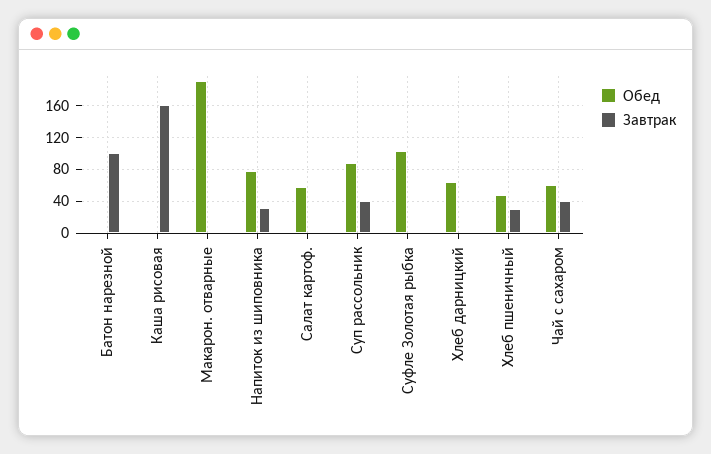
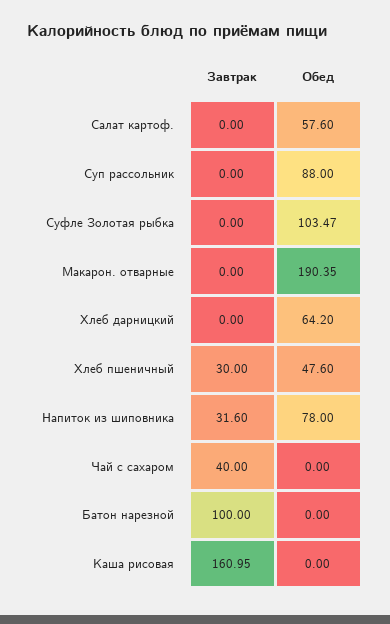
  {
    "Обед": {
      "Батон нарезной": 0,
      "Каша рисовая": 0,
      "Макарон. отварные": 190.35,
      "Напиток из шиповника": 78,
      "Салат картоф.": 57.6,
      "Суп рассольник": 88,
      "Суфле Золотая рыбка": 103.47,
      "Хлеб дарницкий": 64.2,
      "Хлеб пшеничный": 47.6,
-     "Чай с сахаром": 60
+     "Чай с сахаром": 0
    },
    "Завтрак": {
      "Батон нарезной": 100,
      "Каша рисовая": 160.95,
      "Макарон. отварные": 0,
      "Напиток из шиповника": 31.6,
      "Салат картоф.": 0,
-     "Суп рассольник": 40,
+     "Суп рассольник": 0,
      "Суфле Золотая рыбка": 0,
      "Хлеб дарницкий": 0,
      "Хлеб пшеничный": 30,
      "Чай с сахаром": 40
    }
  }

